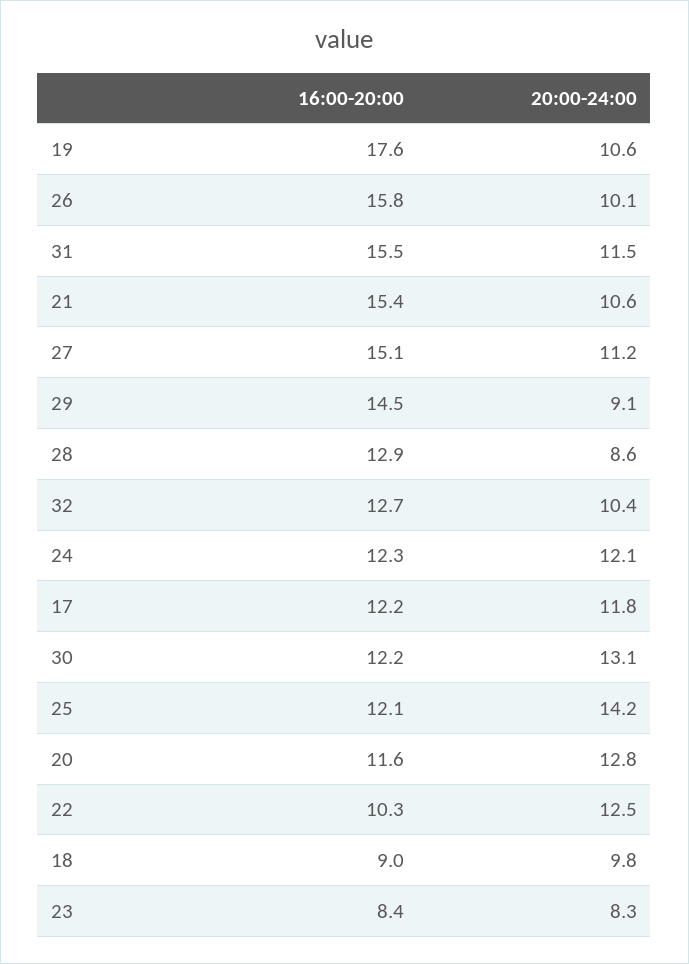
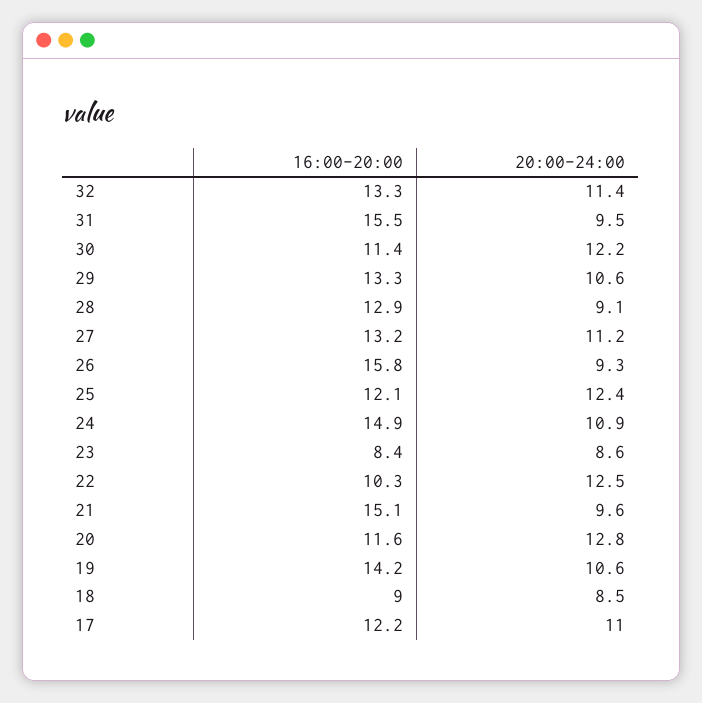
  {
    "16:00-20:00": {
-     "19": 17.6,
+     "19": 14.2,
      "26": 15.8,
      "31": 15.5,
-     "21": 15.4,
+     "21": 15.1,
-     "27": 15.1,
+     "27": 13.2,
-     "29": 14.5,
+     "29": 13.3,
      "28": 12.9,
-     "32": 12.7,
+     "32": 13.3,
-     "24": 12.3,
+     "24": 14.9,
      "17": 12.2,
-     "30": 12.2,
+     "30": 11.4,
      "25": 12.1,
      "20": 11.6,
      "22": 10.3,
      "18": 9,
      "23": 8.4
    },
    "20:00-24:00": {
      "19": 10.6,
-     "26": 10.1,
+     "26": 9.3,
-     "31": 11.5,
+     "31": 9.5,
-     "21": 10.6,
+     "21": 9.6,
      "27": 11.2,
-     "29": 9.1,
+     "29": 10.6,
-     "28": 8.6,
+     "28": 9.1,
-     "32": 10.4,
+     "32": 11.4,
-     "24": 12.1,
+     "24": 10.9,
-     "17": 11.8,
+     "17": 11,
-     "30": 13.1,
+     "30": 12.2,
-     "25": 14.2,
+     "25": 12.4,
      "20": 12.8,
      "22": 12.5,
-     "18": 9.8,
+     "18": 8.5,
-     "23": 8.3
+     "23": 8.6
    }
  }

